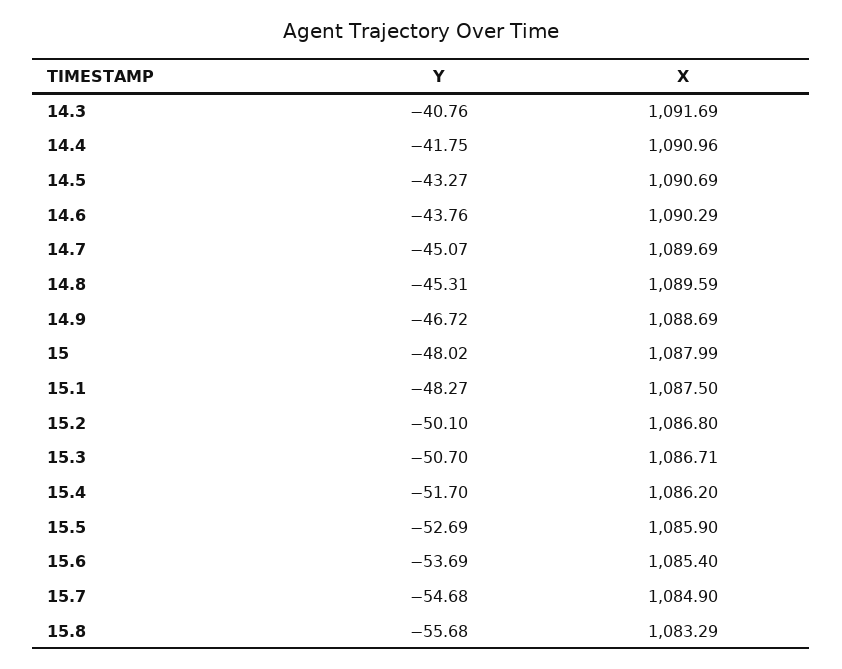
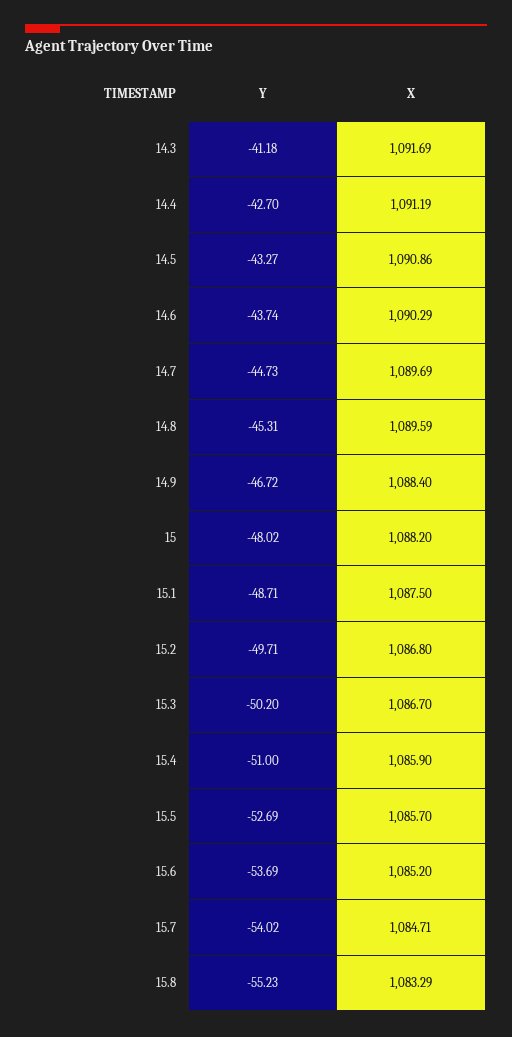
  {
    "Y": {
-     "14.3": -40.76,
+     "14.3": -41.18,
-     "14.4": -41.75,
+     "14.4": -42.7,
      "14.5": -43.27,
-     "14.6": -43.76,
+     "14.6": -43.74,
-     "14.7": -45.07,
+     "14.7": -44.73,
      "14.8": -45.31,
      "14.9": -46.72,
      "15": -48.02,
-     "15.1": -48.27,
+     "15.1": -48.71,
-     "15.2": -50.1,
+     "15.2": -49.71,
-     "15.3": -50.7,
+     "15.3": -50.2,
-     "15.4": -51.7,
+     "15.4": -51,
      "15.5": -52.69,
      "15.6": -53.69,
-     "15.7": -54.68,
+     "15.7": -54.02,
-     "15.8": -55.68
+     "15.8": -55.23
    },
    "X": {
      "14.3": 1091.69,
-     "14.4": 1090.96,
+     "14.4": 1091.19,
-     "14.5": 1090.69,
+     "14.5": 1090.86,
      "14.6": 1090.29,
      "14.7": 1089.69,
      "14.8": 1089.59,
-     "14.9": 1088.69,
+     "14.9": 1088.4,
-     "15": 1087.99,
+     "15": 1088.2,
      "15.1": 1087.5,
      "15.2": 1086.8,
-     "15.3": 1086.71,
+     "15.3": 1086.7,
-     "15.4": 1086.2,
+     "15.4": 1085.9,
-     "15.5": 1085.9,
+     "15.5": 1085.7,
-     "15.6": 1085.4,
+     "15.6": 1085.2,
-     "15.7": 1084.9,
+     "15.7": 1084.71,
      "15.8": 1083.29
    }
  }

